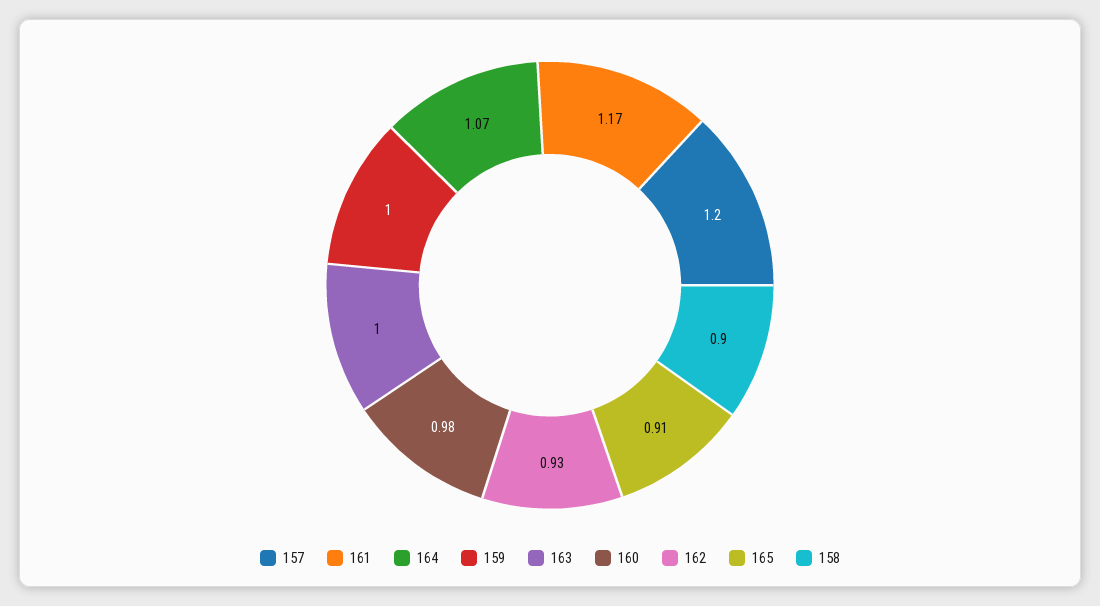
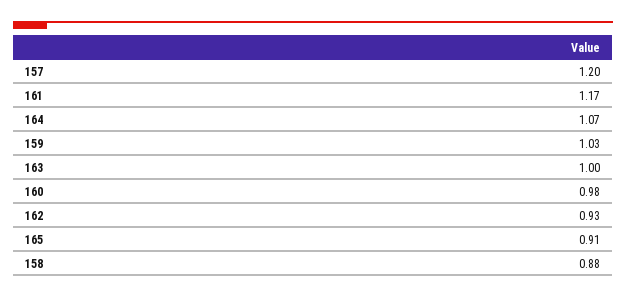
  {
    "157": 1.2,
    "161": 1.17,
    "164": 1.07,
-   "159": 1,
+   "159": 1.03,
    "163": 1,
    "160": 0.98,
    "162": 0.93,
    "165": 0.91,
-   "158": 0.9
+   "158": 0.88
  }

